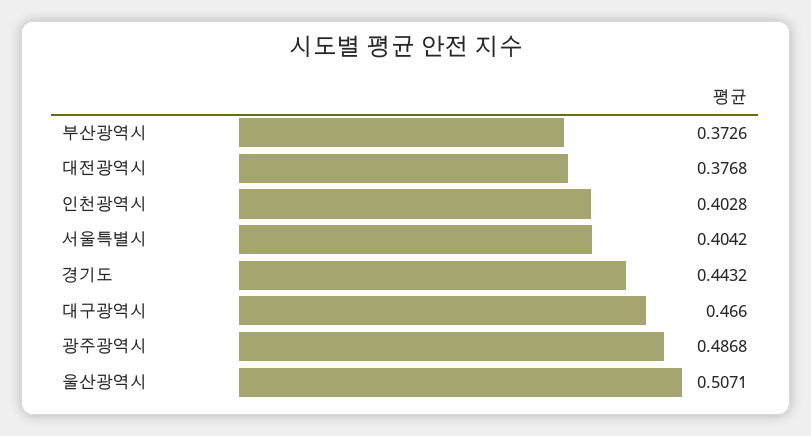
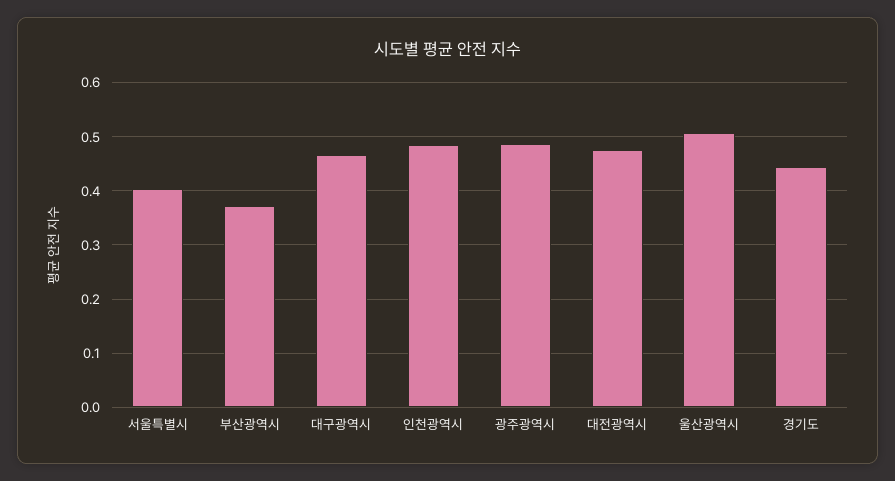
  {
    "부산광역시": 0.3726,
-   "대전광역시": 0.3768,
+   "대전광역시": 0.48,
-   "인천광역시": 0.4028,
+   "인천광역시": 0.48,
    "서울특별시": 0.4042,
    "경기도": 0.4432,
    "대구광역시": 0.466,
    "광주광역시": 0.4868,
    "울산광역시": 0.5071
  }

